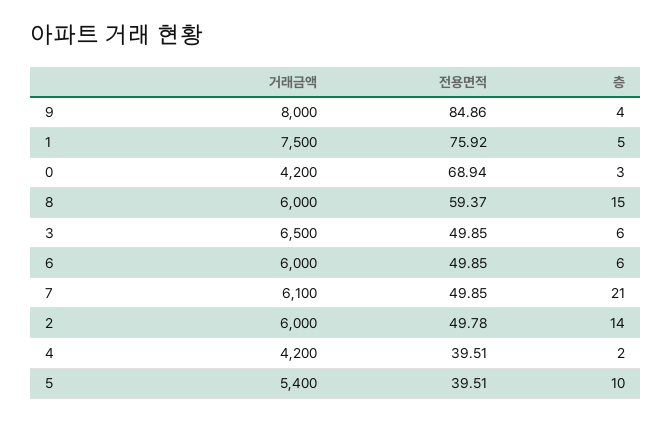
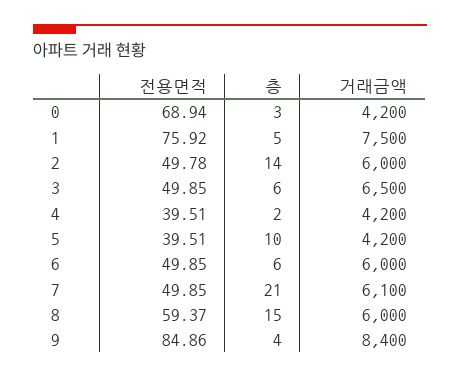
  {
    "거래금액": {
-     "9": 8000,
+     "9": 8400,
      "1": 7500,
      "0": 4200,
      "8": 6000,
      "3": 6500,
      "6": 6000,
      "7": 6100,
      "2": 6000,
      "4": 4200,
-     "5": 5400
+     "5": 4200
    },
    "전용면적": {
      "9": 84.86,
      "1": 75.92,
      "0": 68.94,
      "8": 59.37,
      "3": 49.85,
      "6": 49.85,
      "7": 49.85,
      "2": 49.78,
      "4": 39.51,
      "5": 39.51
    },
    "층": {
      "9": 4,
      "1": 5,
      "0": 3,
      "8": 15,
      "3": 6,
      "6": 6,
      "7": 21,
      "2": 14,
      "4": 2,
      "5": 10
    }
  }

